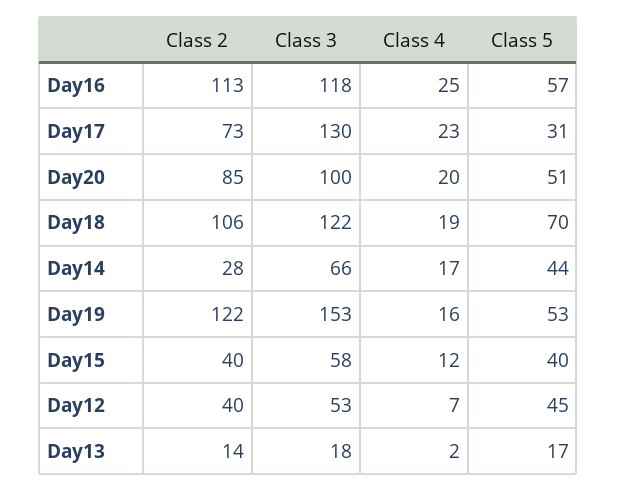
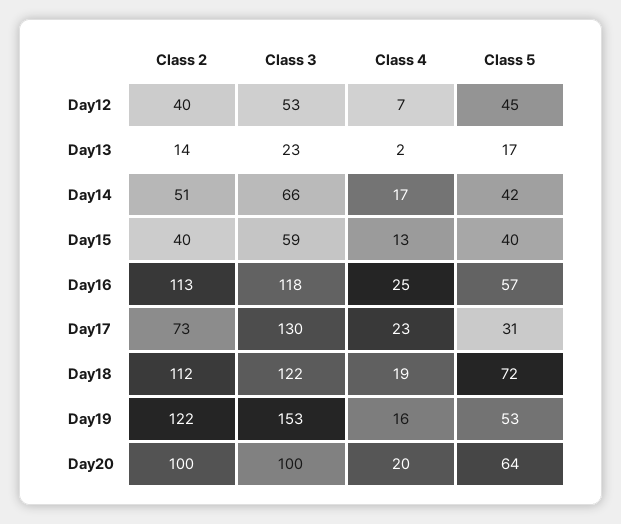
  {
    "Class 2": {
      "Day16": 113,
      "Day17": 73,
-     "Day20": 85,
+     "Day20": 100,
-     "Day18": 106,
+     "Day18": 112,
-     "Day14": 28,
+     "Day14": 51,
      "Day19": 122,
      "Day15": 40,
      "Day12": 40,
      "Day13": 14
    },
    "Class 3": {
      "Day16": 118,
      "Day17": 130,
      "Day20": 100,
      "Day18": 122,
      "Day14": 66,
      "Day19": 153,
-     "Day15": 58,
+     "Day15": 59,
      "Day12": 53,
-     "Day13": 18
+     "Day13": 23
    },
    "Class 4": {
      "Day16": 25,
      "Day17": 23,
      "Day20": 20,
      "Day18": 19,
      "Day14": 17,
      "Day19": 16,
-     "Day15": 12,
+     "Day15": 13,
      "Day12": 7,
      "Day13": 2
    },
    "Class 5": {
      "Day16": 57,
      "Day17": 31,
-     "Day20": 51,
+     "Day20": 64,
-     "Day18": 70,
+     "Day18": 72,
-     "Day14": 44,
+     "Day14": 42,
      "Day19": 53,
      "Day15": 40,
      "Day12": 45,
      "Day13": 17
    }
  }

